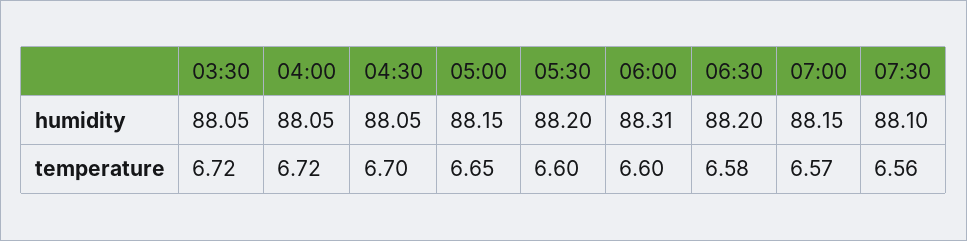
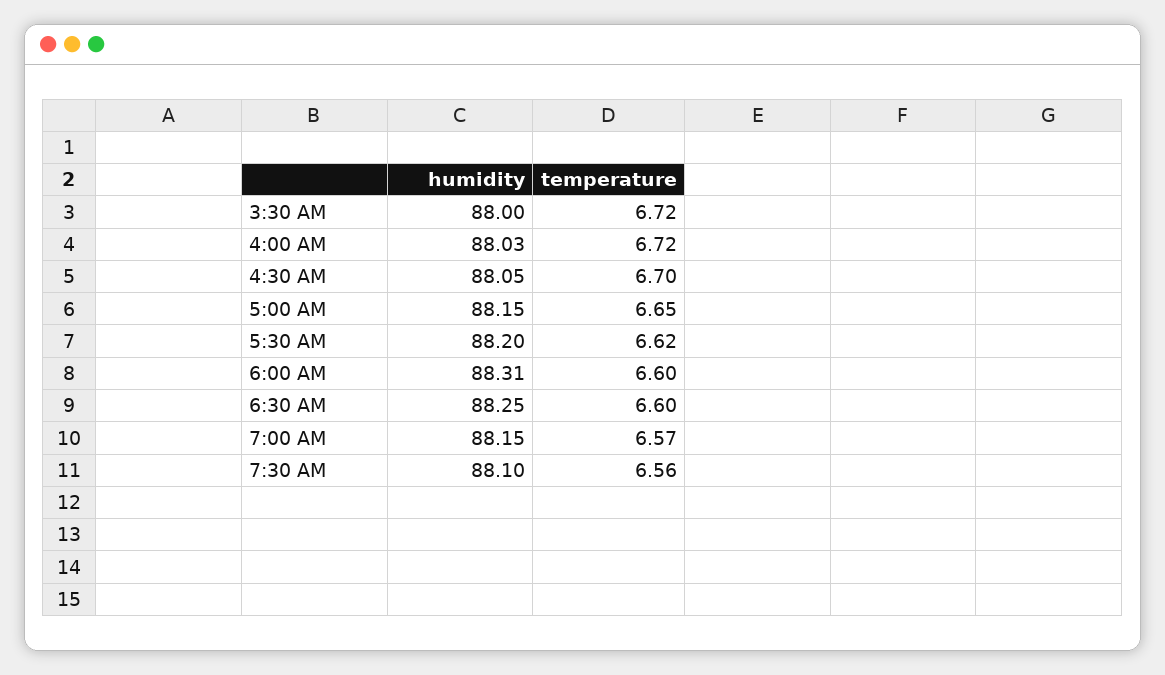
  {
    "03:30": {
-     "humidity": 88.05,
+     "humidity": 88,
      "temperature": 6.72
    },
    "04:00": {
-     "humidity": 88.05,
+     "humidity": 88.03,
      "temperature": 6.72
    },
    "04:30": {
      "humidity": 88.05,
      "temperature": 6.7
    },
    "05:00": {
      "humidity": 88.15,
      "temperature": 6.65
    },
    "05:30": {
      "humidity": 88.2,
-     "temperature": 6.6
+     "temperature": 6.62
    },
    "06:00": {
      "humidity": 88.31,
      "temperature": 6.6
    },
    "06:30": {
-     "humidity": 88.2,
+     "humidity": 88.25,
-     "temperature": 6.58
+     "temperature": 6.6
    },
    "07:00": {
      "humidity": 88.15,
      "temperature": 6.57
    },
    "07:30": {
      "humidity": 88.1,
      "temperature": 6.56
    }
  }

